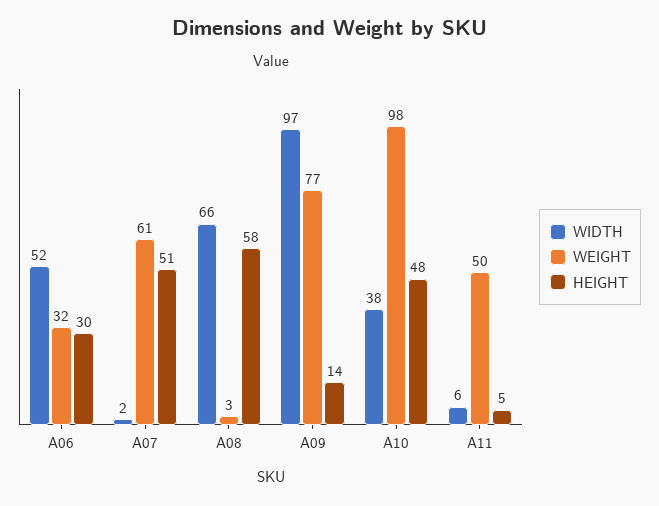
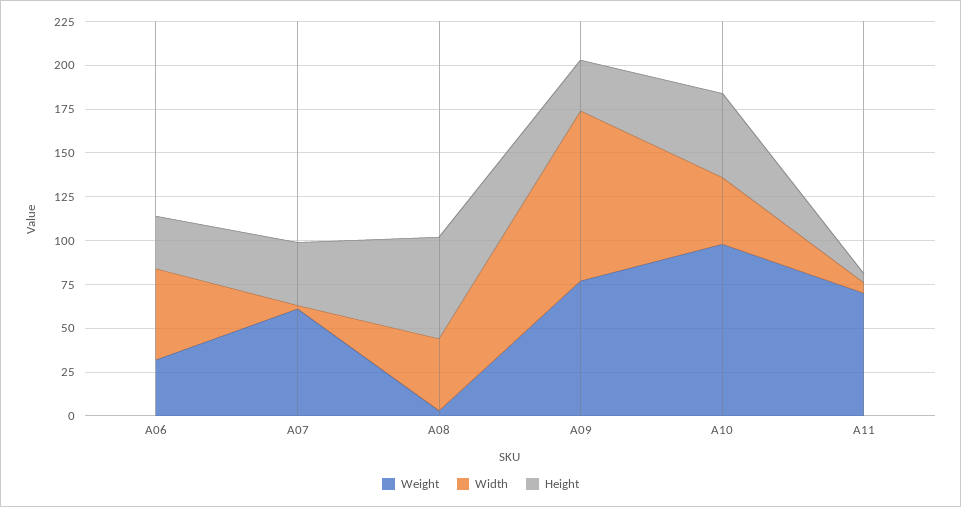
  {
    "WIDTH": {
      "A06": 52,
      "A07": 2,
-     "A08": 66,
+     "A08": 40,
      "A09": 97,
      "A10": 38,
      "A11": 6
    },
    "WEIGHT": {
      "A06": 32,
      "A07": 61,
      "A08": 3,
      "A09": 77,
      "A10": 98,
-     "A11": 50
+     "A11": 70
    },
    "HEIGHT": {
      "A06": 30,
-     "A07": 51,
+     "A07": 35,
      "A08": 58,
-     "A09": 14,
+     "A09": 30,
      "A10": 48,
      "A11": 5
    }
  }

